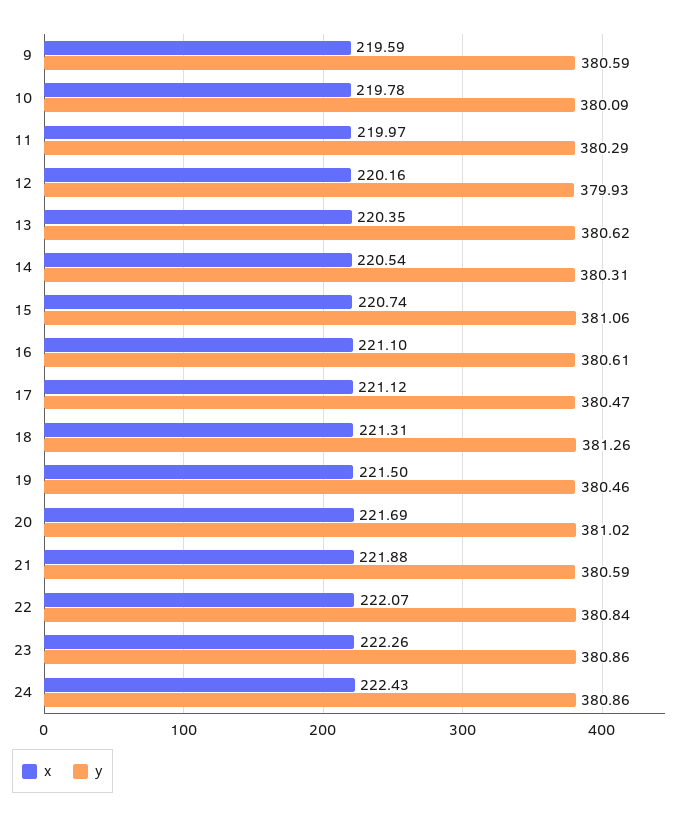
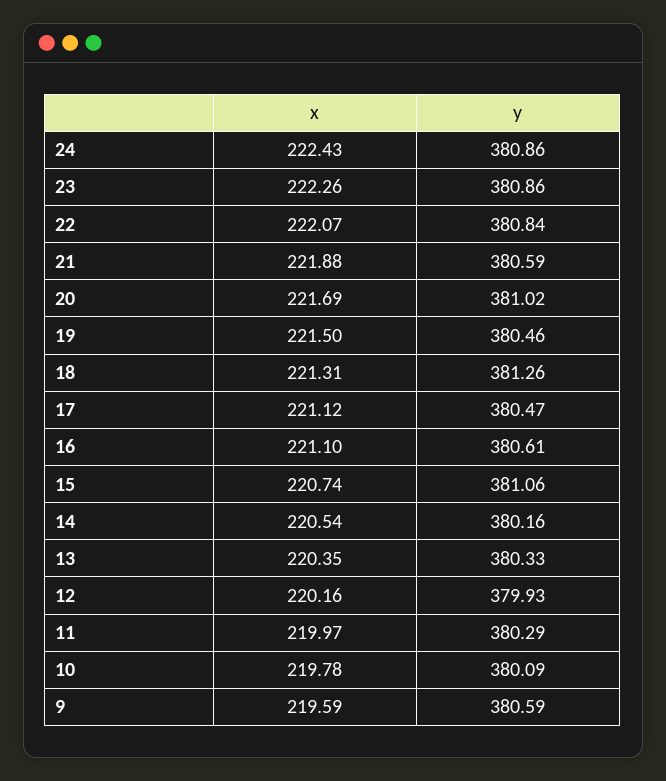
  {
    "x": {
      "9": 219.59,
      "10": 219.78,
      "11": 219.97,
      "12": 220.16,
      "13": 220.35,
      "14": 220.54,
      "15": 220.74,
      "16": 221.1,
      "17": 221.12,
      "18": 221.31,
      "19": 221.5,
      "20": 221.69,
      "21": 221.88,
      "22": 222.07,
      "23": 222.26,
      "24": 222.43
    },
    "y": {
      "9": 380.59,
      "10": 380.09,
      "11": 380.29,
      "12": 379.93,
-     "13": 380.62,
+     "13": 380.33,
-     "14": 380.31,
+     "14": 380.16,
      "15": 381.06,
      "16": 380.61,
      "17": 380.47,
      "18": 381.26,
      "19": 380.46,
      "20": 381.02,
      "21": 380.59,
      "22": 380.84,
      "23": 380.86,
      "24": 380.86
    }
  }

